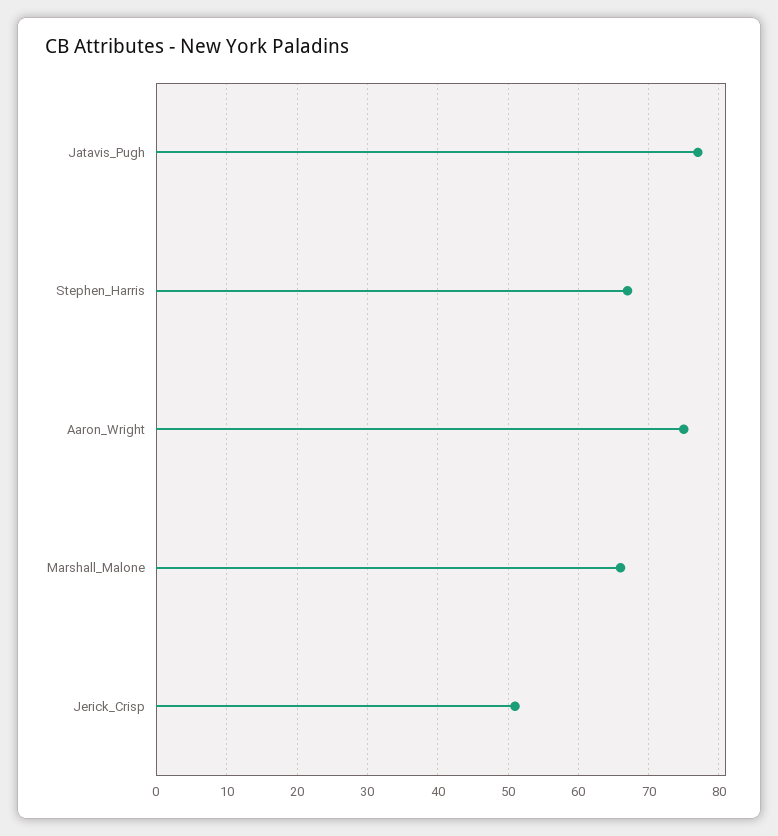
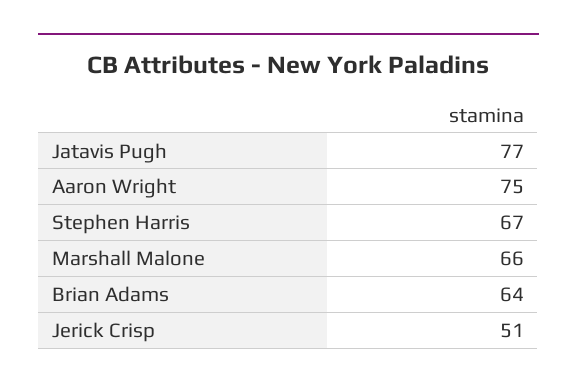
  {
    "Jatavis_Pugh": 77,
    "Stephen_Harris": 67,
    "Aaron_Wright": 75,
    "Marshall_Malone": 66,
-   "Jerick_Crisp": 51
+   "Jerick_Crisp": 51,
+   "Brian Adams": 64
  }

